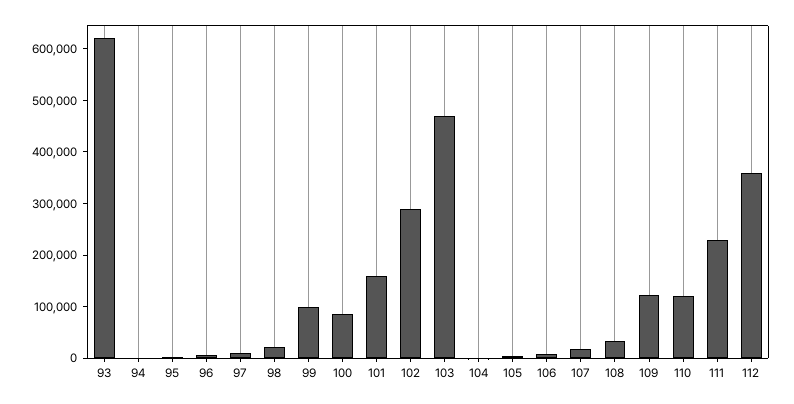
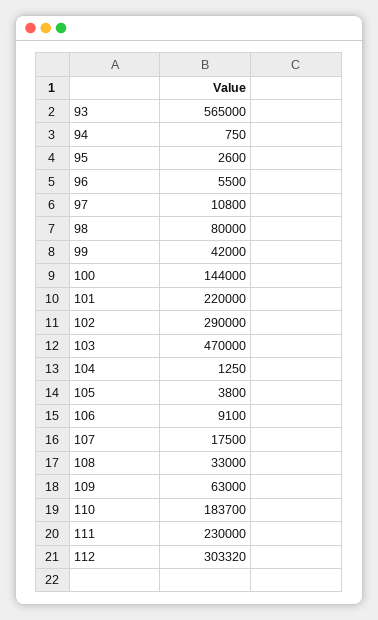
  {
-   "93": 620000,
+   "93": 565000,
    "94": 750,
    "95": 2600,
    "96": 5500,
    "97": 10800,
-   "98": 20000,
+   "98": 80000,
-   "99": 100000,
+   "99": 42000,
-   "100": 80000,
+   "100": 144000,
-   "101": 160000,
+   "101": 220000,
    "102": 290000,
    "103": 470000,
    "104": 1250,
    "105": 3800,
    "106": 9100,
    "107": 17500,
    "108": 33000,
-   "109": 120000,
+   "109": 63000,
-   "110": 120000,
+   "110": 183700,
    "111": 230000,
-   "112": 360000
+   "112": 303320
  }

